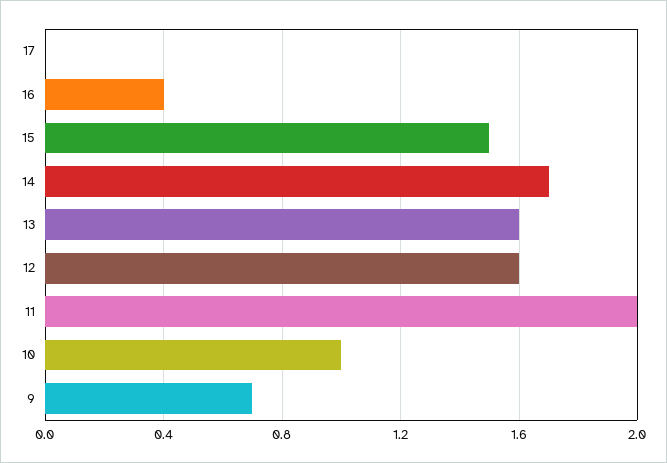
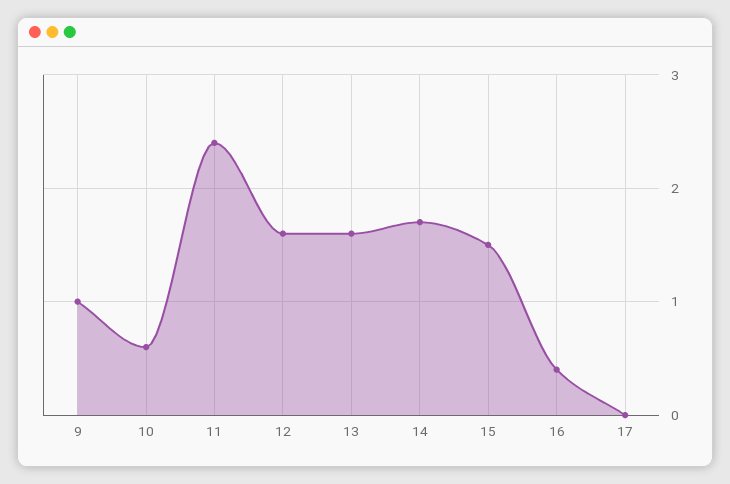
  {
    "17": 0,
    "16": 0.4,
    "15": 1.5,
    "14": 1.7,
    "13": 1.6,
    "12": 1.6,
-   "11": 2,
+   "11": 2.4,
-   "10": 1,
+   "10": 0.6,
-   "9": 0.7
+   "9": 1
  }

